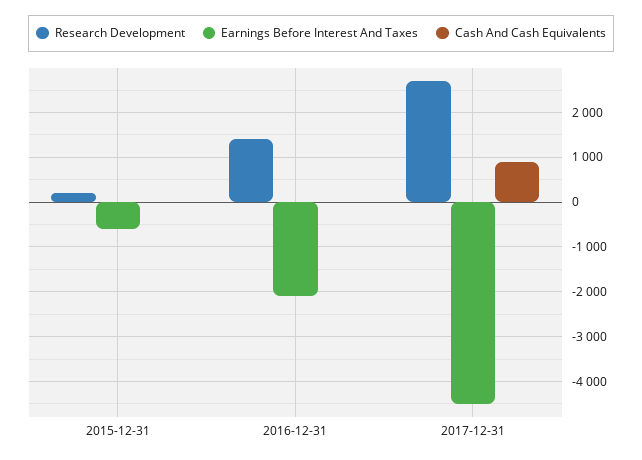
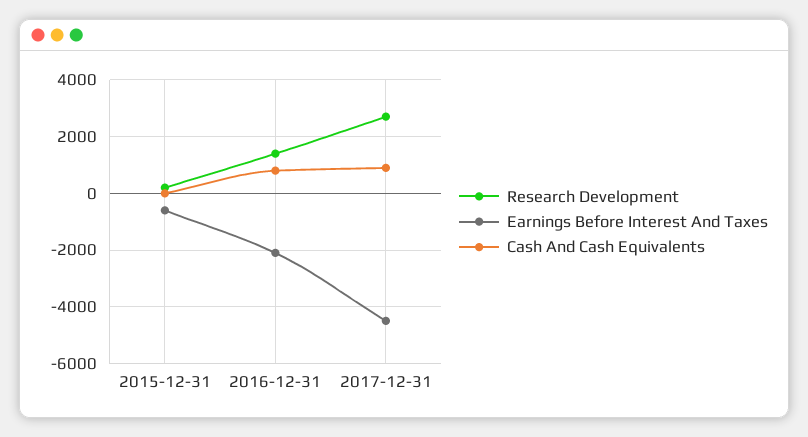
  {
    "Research Development": {
      "2015-12-31": 200,
      "2016-12-31": 1400,
      "2017-12-31": 2800
    },
    "Earnings Before Interest And Taxes": {
      "2015-12-31": -600,
      "2016-12-31": -2200,
      "2017-12-31": -4600
    },
    "Cash And Cash Equivalents": {
      "2015-12-31": 0,
-     "2016-12-31": 0,
+     "2016-12-31": 750,
      "2017-12-31": 1000
    }
  }

